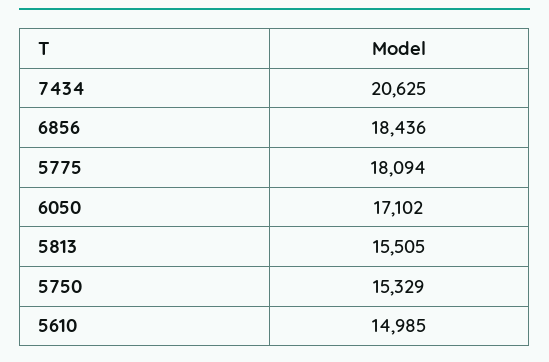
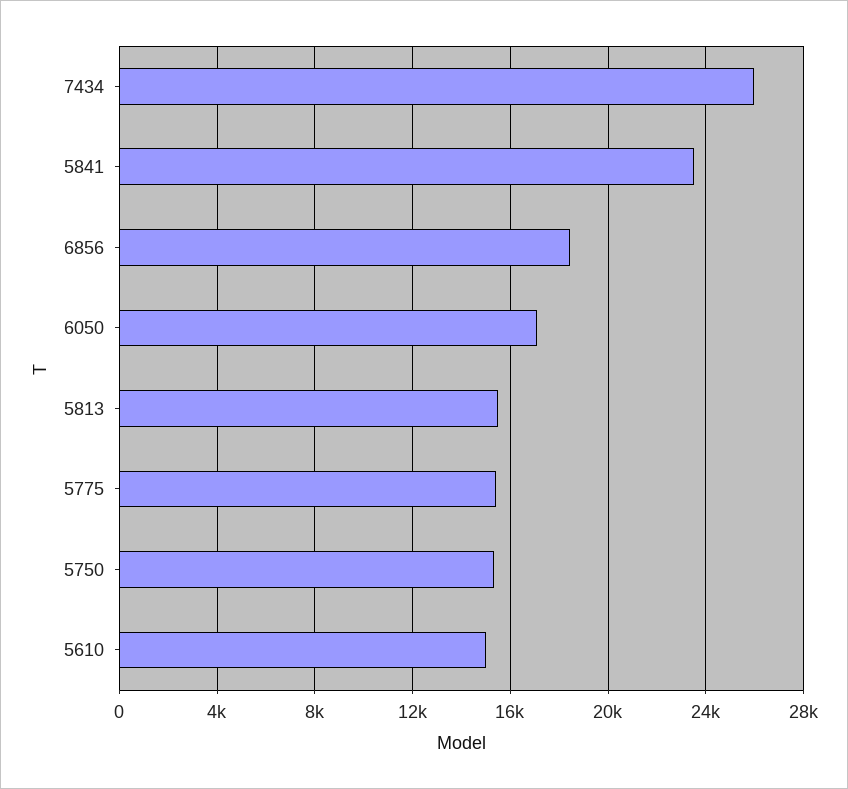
  {
-   "7434": 20625,
+   "7434": 26000,
    "6856": 18436,
-   "5775": 18094,
+   "5775": 15500,
    "6050": 17102,
    "5813": 15505,
    "5750": 15329,
-   "5610": 14985
+   "5610": 14985,
+   "5841": 23500
  }

